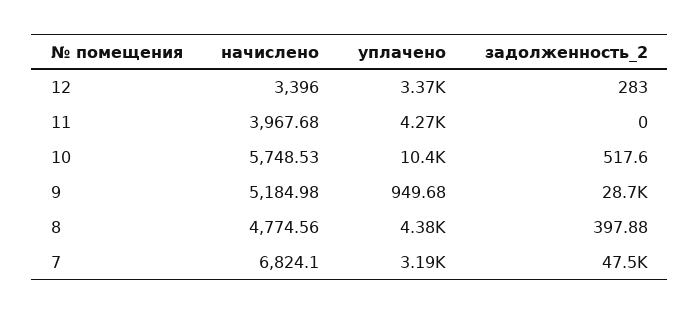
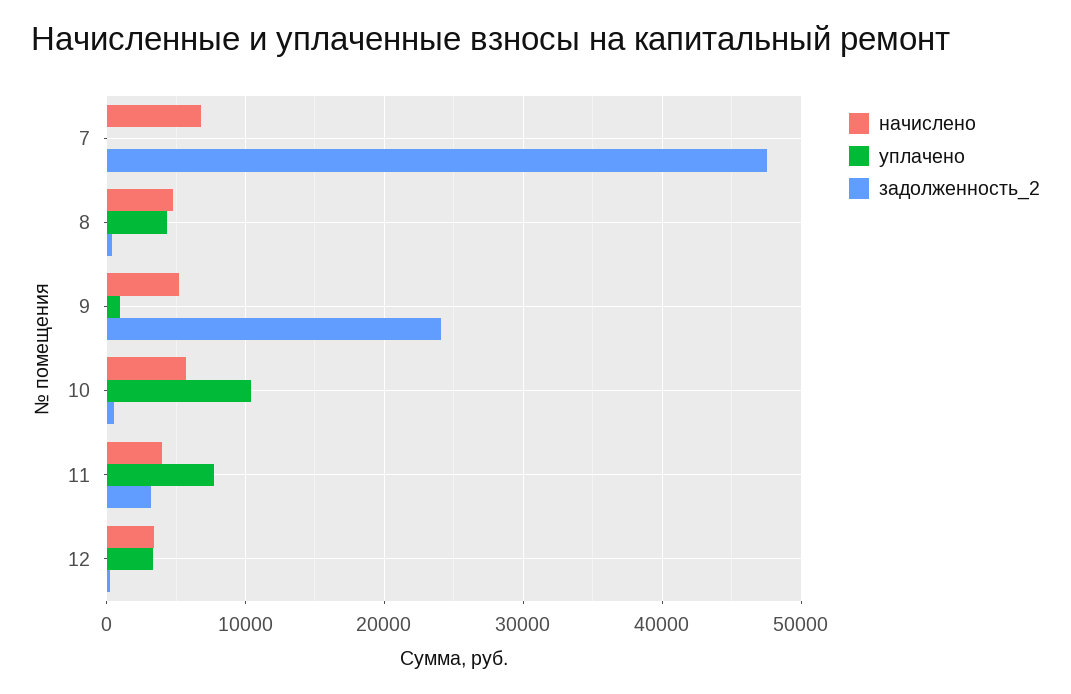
  {
    "начислено": {
      "12": 3396,
      "11": 3967.68,
      "10": 5748.53,
      "9": 5184.98,
      "8": 4774.56,
      "7": 6824.1
    },
    "уплачено": {
      "12": 3370,
-     "11": 4270,
+     "11": 8000,
      "10": 10400,
      "9": 949.68,
      "8": 4380,
-     "7": 3190
+     "7": 0
    },
    "задолженность_2": {
      "12": 283,
-     "11": 0,
+     "11": 3000,
      "10": 517.6,
-     "9": 28700,
+     "9": 24000,
      "8": 397.88,
      "7": 47500
    }
  }

